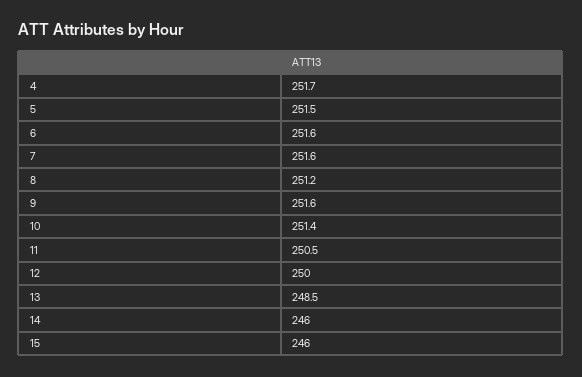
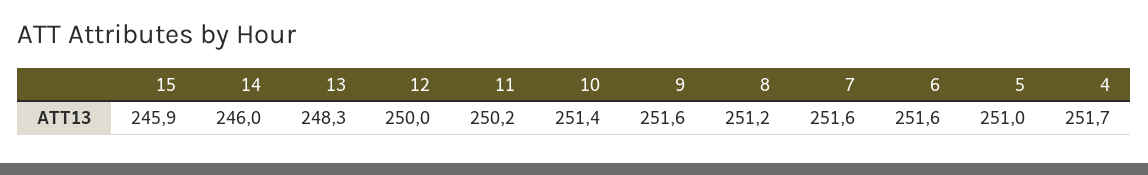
  {
    "4": 251.7,
-   "5": 251.5,
+   "5": 251,
    "6": 251.6,
    "7": 251.6,
    "8": 251.2,
    "9": 251.6,
    "10": 251.4,
-   "11": 250.5,
+   "11": 250.2,
    "12": 250,
-   "13": 248.5,
+   "13": 248.3,
    "14": 246,
-   "15": 246
+   "15": 245.9
  }

